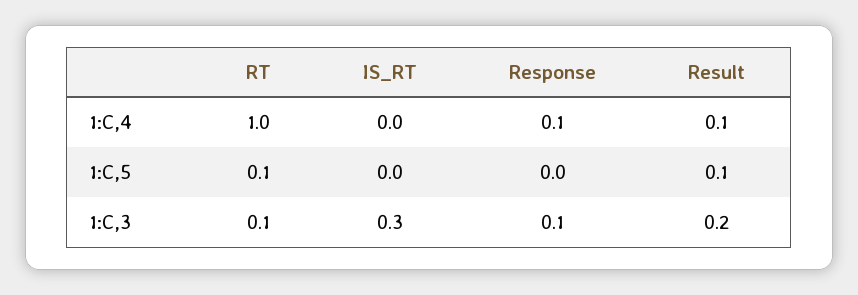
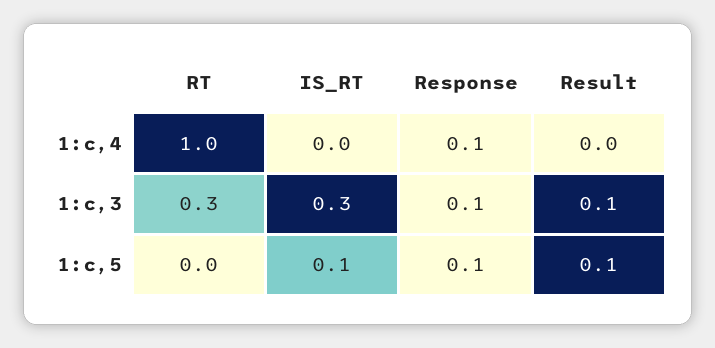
  {
    "RT": {
      "1:C,4": 1,
-     "1:C,5": 0.1,
+     "1:C,5": 0,
-     "1:C,3": 0.1
+     "1:C,3": 0.3
    },
    "IS_RT": {
      "1:C,4": 0,
-     "1:C,5": 0,
+     "1:C,5": 0.1,
      "1:C,3": 0.3
    },
    "Response": {
      "1:C,4": 0.1,
-     "1:C,5": 0,
+     "1:C,5": 0.1,
      "1:C,3": 0.1
    },
    "Result": {
-     "1:C,4": 0.1,
+     "1:C,4": 0,
      "1:C,5": 0.1,
-     "1:C,3": 0.2
+     "1:C,3": 0.1
    }
  }

